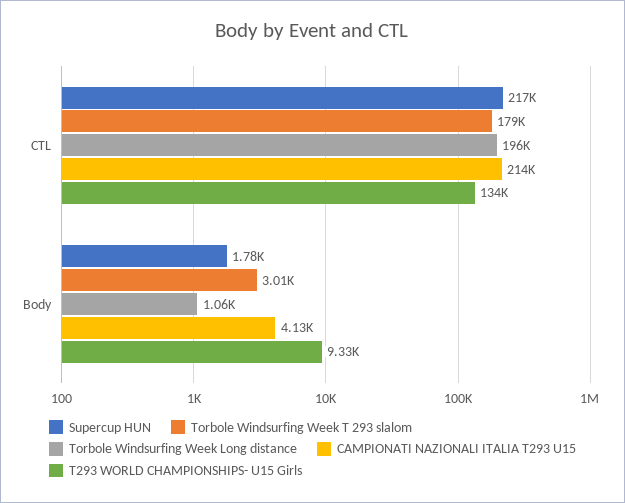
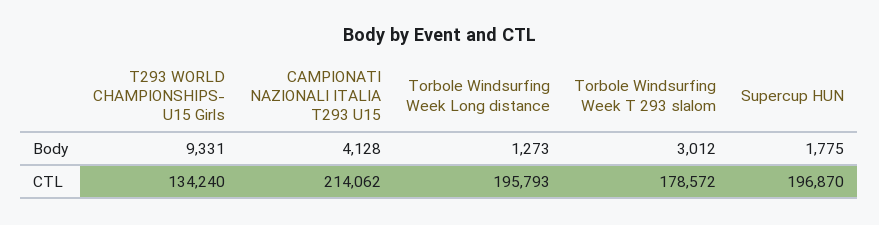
  {
    "Supercup HUN": {
-     "CTL": 217000,
+     "CTL": 196870,
      "Body": 1775
    },
    "Torbole Windsurfing Week T 293 slalom": {
      "CTL": 178572,
      "Body": 3012
    },
    "Torbole Windsurfing Week Long distance": {
      "CTL": 195793,
-     "Body": 1060
+     "Body": 1273
    },
    "CAMPIONATI NAZIONALI ITALIA T293 U15": {
      "CTL": 214062,
      "Body": 4128
    },
    "T293 WORLD CHAMPIONSHIPS- U15 Girls": {
      "CTL": 134240,
      "Body": 9331
    }
  }

